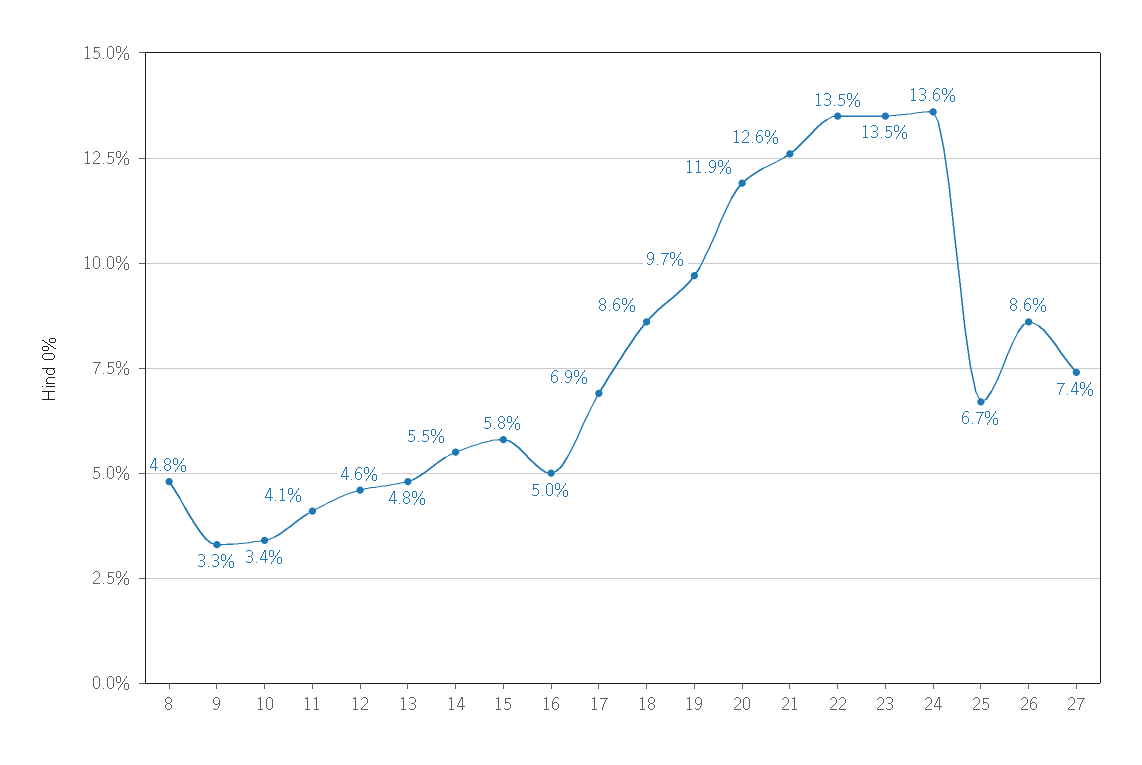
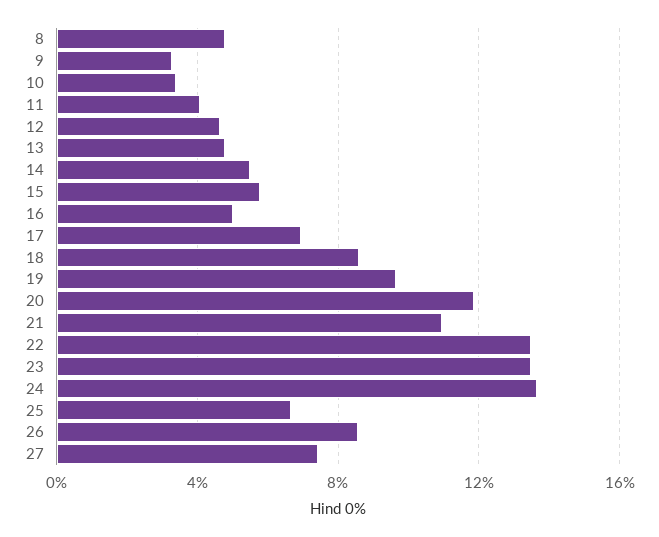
  {
    "8": 4.8,
    "9": 3.3,
    "10": 3.4,
    "11": 4.1,
    "12": 4.6,
    "13": 4.8,
    "14": 5.5,
    "15": 5.8,
    "16": 5,
    "17": 6.9,
    "18": 8.6,
    "19": 9.7,
    "20": 11.9,
-   "21": 12.6,
+   "21": 11,
    "22": 13.5,
    "23": 13.5,
    "24": 13.6,
    "25": 6.7,
    "26": 8.6,
    "27": 7.4
  }

